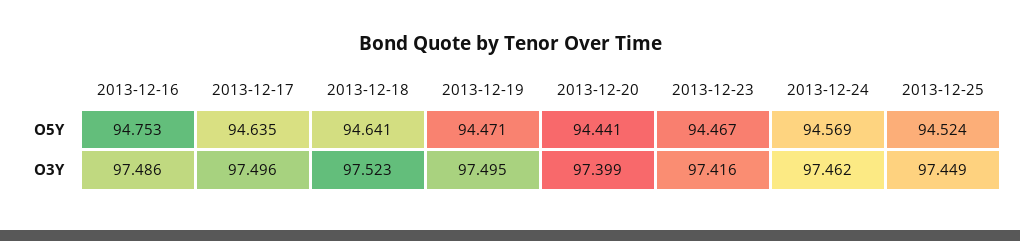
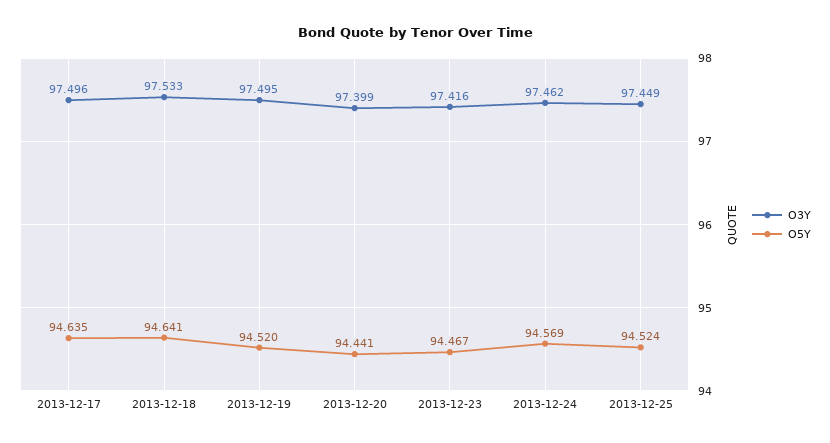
  {
    "O5Y": {
-     "2013-12-16": 94.753,
      "2013-12-17": 94.635,
      "2013-12-18": 94.641,
-     "2013-12-19": 94.471,
+     "2013-12-19": 94.52,
      "2013-12-20": 94.441,
      "2013-12-23": 94.467,
      "2013-12-24": 94.569,
      "2013-12-25": 94.524
    },
    "O3Y": {
-     "2013-12-16": 97.486,
      "2013-12-17": 97.496,
-     "2013-12-18": 97.523,
+     "2013-12-18": 97.533,
      "2013-12-19": 97.495,
      "2013-12-20": 97.399,
      "2013-12-23": 97.416,
      "2013-12-24": 97.462,
      "2013-12-25": 97.449
    }
  }

